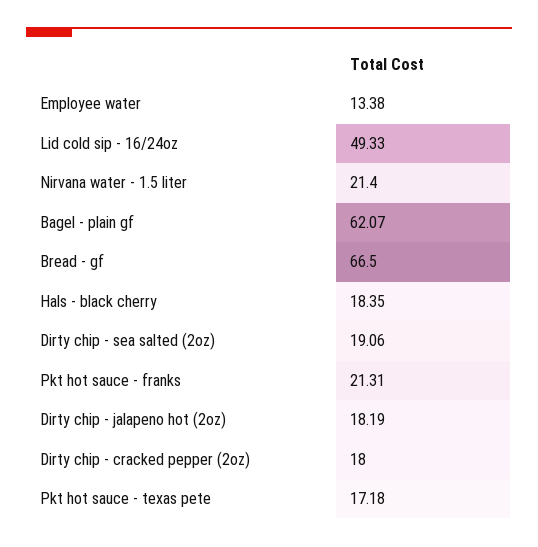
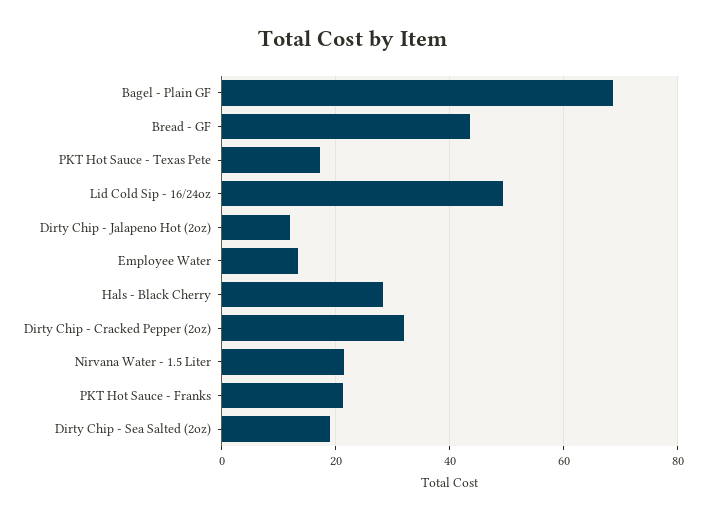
  {
    "Employee water": 13.38,
    "Lid cold sip - 16/24oz": 49.33,
    "Nirvana water - 1.5 liter": 21.4,
-   "Bagel - plain gf": 62.07,
+   "Bagel - plain gf": 68,
-   "Bread - gf": 66.5,
+   "Bread - gf": 44,
-   "Hals - black cherry": 18.35,
+   "Hals - black cherry": 28,
    "Dirty chip - sea salted (2oz)": 19.06,
    "Pkt hot sauce - franks": 21.31,
-   "Dirty chip - jalapeno hot (2oz)": 18.19,
+   "Dirty chip - jalapeno hot (2oz)": 12,
-   "Dirty chip - cracked pepper (2oz)": 18,
+   "Dirty chip - cracked pepper (2oz)": 32,
    "Pkt hot sauce - texas pete": 17.18
  }

